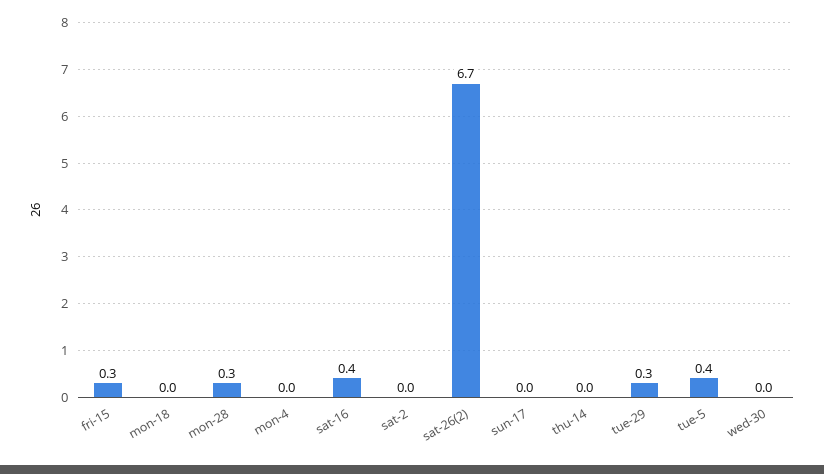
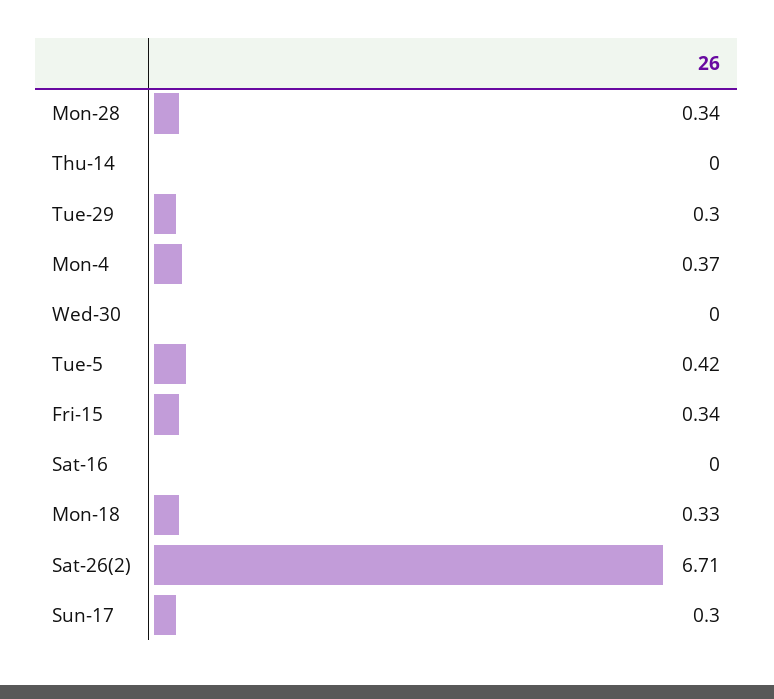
  {
    "fri-15": 0.34,
-   "mon-18": 0,
+   "mon-18": 0.33,
    "mon-28": 0.34,
-   "mon-4": 0,
+   "mon-4": 0.37,
-   "sat-16": 0.4,
+   "sat-16": 0,
-   "sat-2": 0,
    "sat-26(2)": 6.71,
-   "sun-17": 0,
+   "sun-17": 0.3,
    "thu-14": 0,
    "tue-29": 0.3,
    "tue-5": 0.42,
    "wed-30": 0
  }

